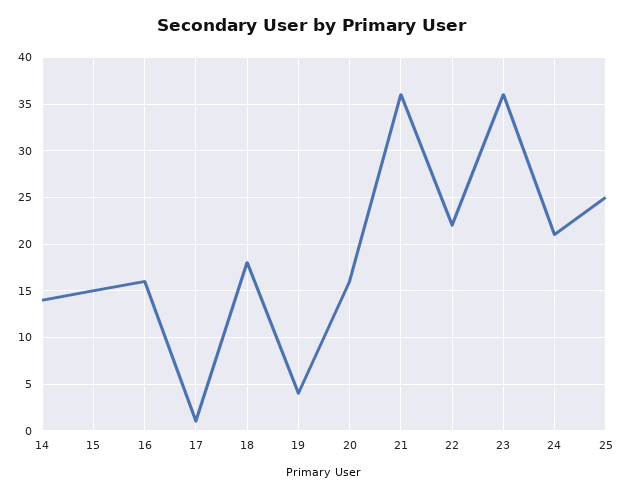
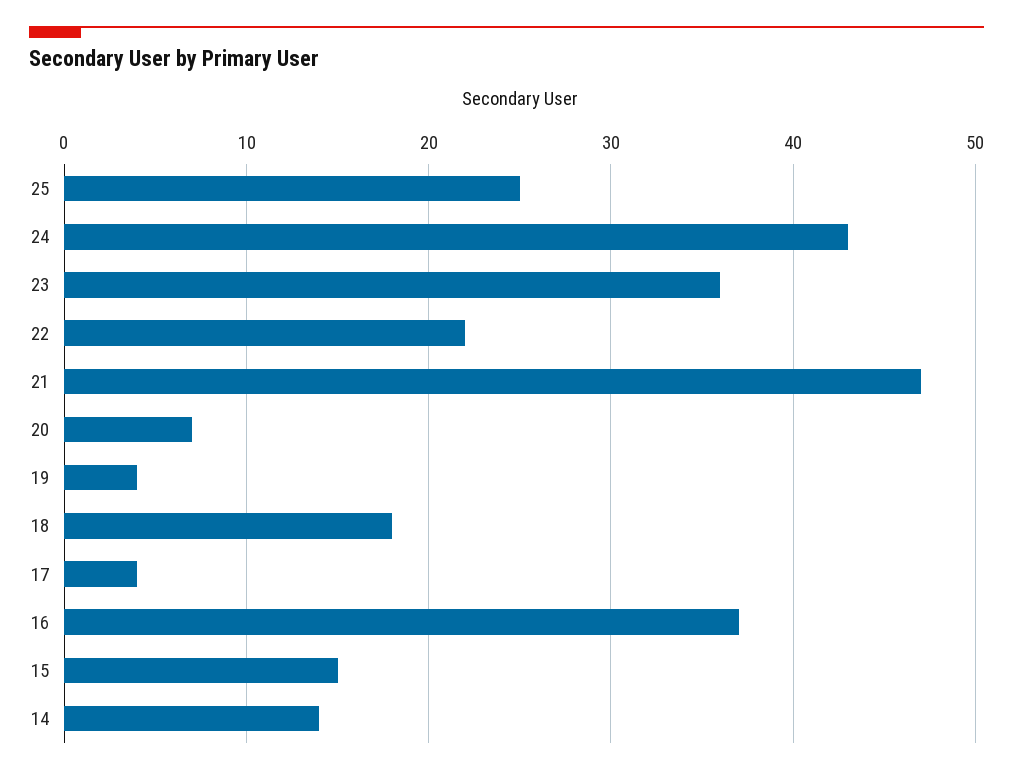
  {
    "14": 14,
    "15": 15,
-   "16": 16,
+   "16": 37,
-   "17": 1,
+   "17": 4,
    "18": 18,
    "19": 4,
-   "20": 16,
+   "20": 7,
-   "21": 36,
+   "21": 47,
    "22": 22,
    "23": 36,
-   "24": 21,
+   "24": 43,
    "25": 25
  }

